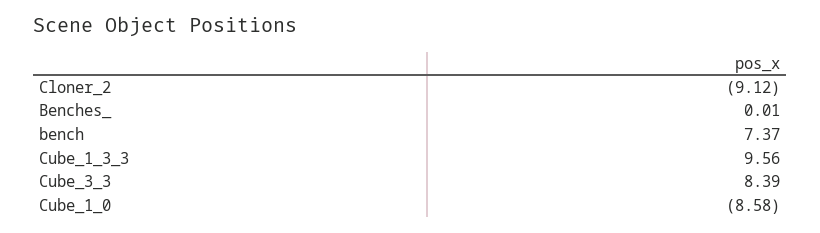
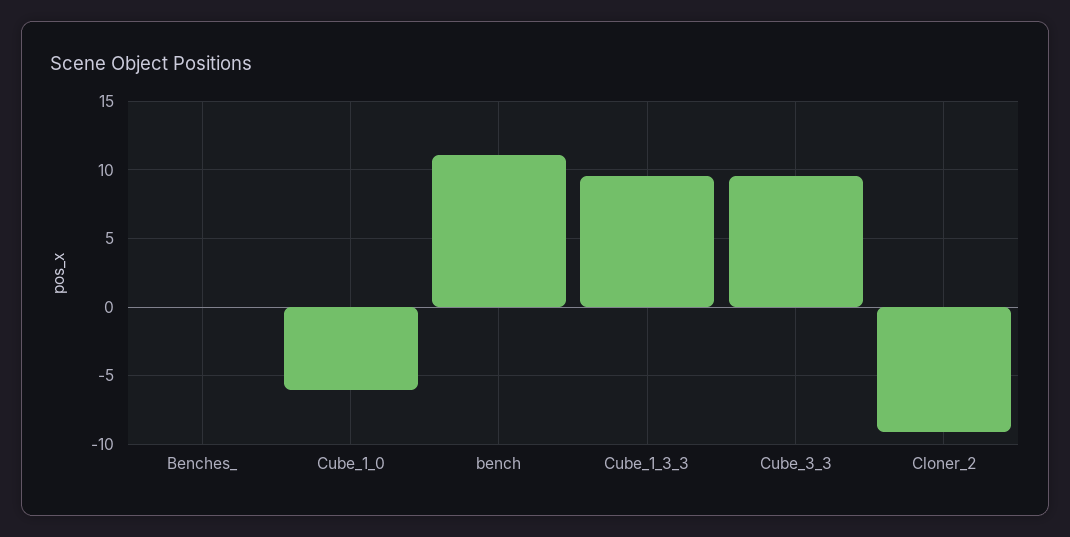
  {
    "Cloner_2": -9.12,
    "Benches_": 0.01,
-   "bench": 7.37,
+   "bench": 11,
    "Cube_1_3_3": 9.56,
-   "Cube_3_3": 8.39,
+   "Cube_3_3": 9.5,
-   "Cube_1_0": -8.58
+   "Cube_1_0": -6
  }

